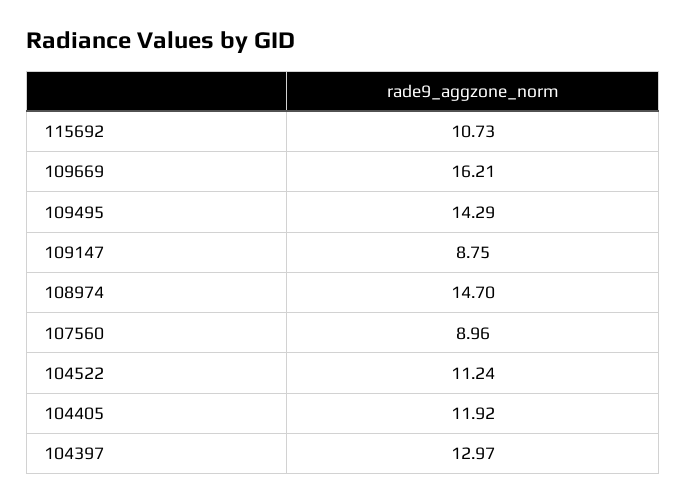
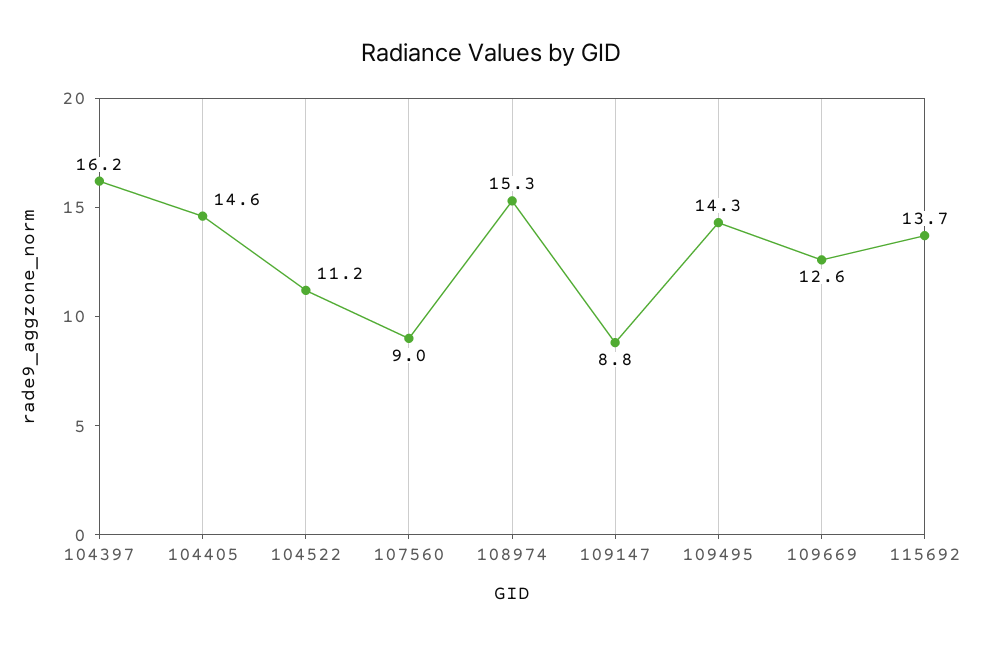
  {
-   "115692": 10.73,
+   "115692": 13.7,
-   "109669": 16.21,
+   "109669": 12.6,
    "109495": 14.29,
    "109147": 8.75,
-   "108974": 14.7,
+   "108974": 15.3,
    "107560": 8.96,
    "104522": 11.24,
-   "104405": 11.92,
+   "104405": 14.6,
-   "104397": 12.97
+   "104397": 16.2
  }

